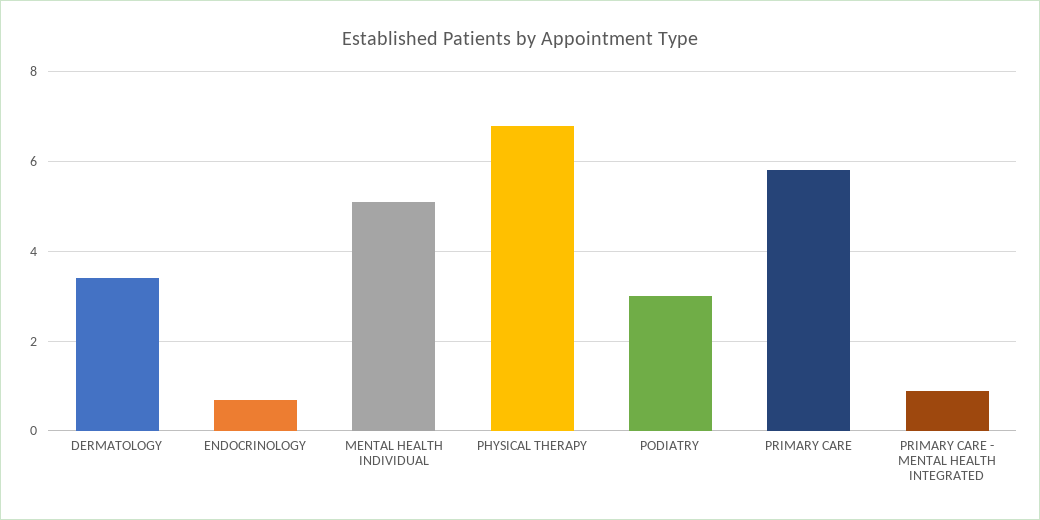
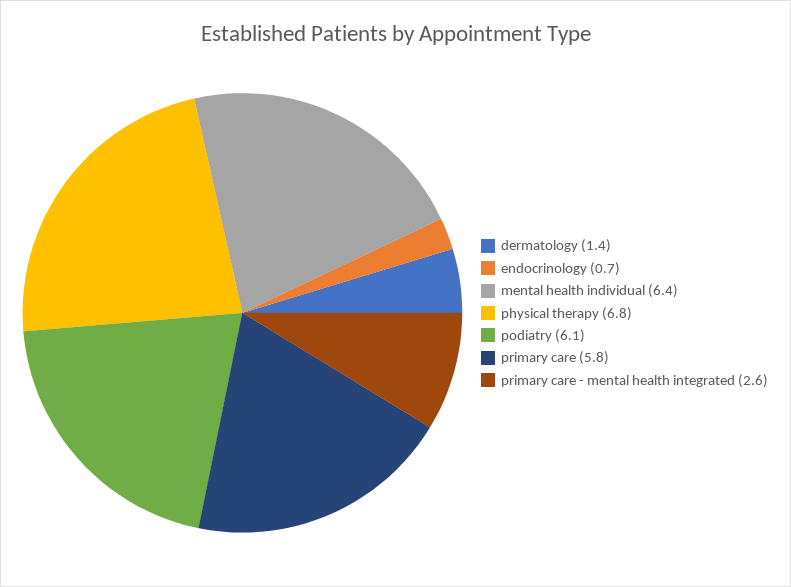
  {
-   "DERMATOLOGY": 3.5,
+   "DERMATOLOGY": 1.4,
    "ENDOCRINOLOGY": 0.7,
-   "MENTAL HEALTH INDIVIDUAL": 5,
+   "MENTAL HEALTH INDIVIDUAL": 6.4,
    "PHYSICAL THERAPY": 6.8,
-   "PODIATRY": 3,
+   "PODIATRY": 6.1,
    "PRIMARY CARE": 5.8,
-   "PRIMARY CARE - MENTAL HEALTH INTEGRATED": 1
+   "PRIMARY CARE - MENTAL HEALTH INTEGRATED": 2.6
  }

